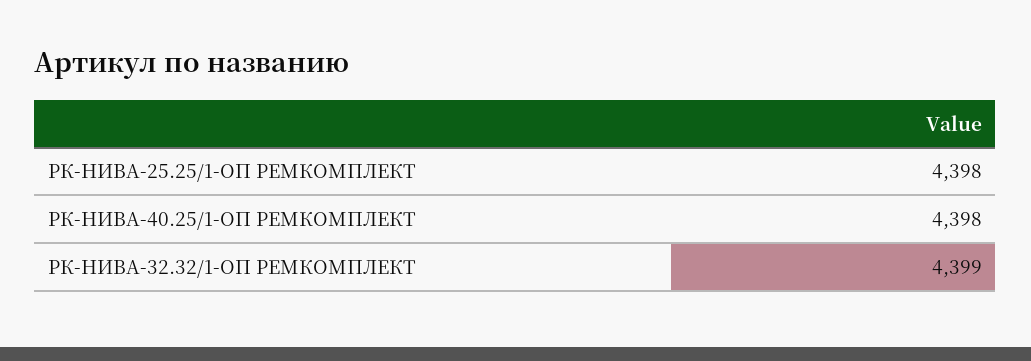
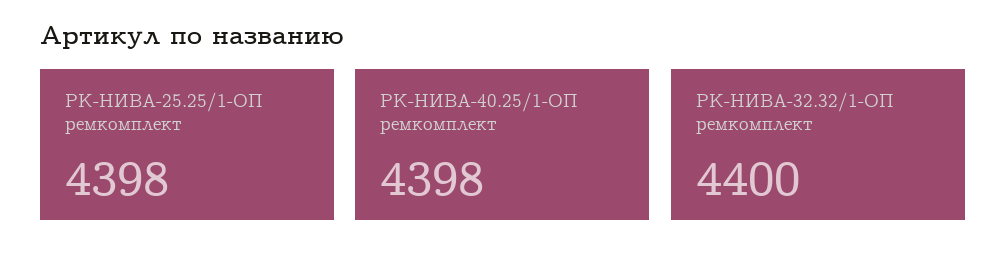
  {
    "РК-НИВА-25.25/1-ОП РЕМКОМПЛЕКТ": 4398,
    "РК-НИВА-40.25/1-ОП РЕМКОМПЛЕКТ": 4398,
-   "РК-НИВА-32.32/1-ОП РЕМКОМПЛЕКТ": 4399
+   "РК-НИВА-32.32/1-ОП РЕМКОМПЛЕКТ": 4400
  }

